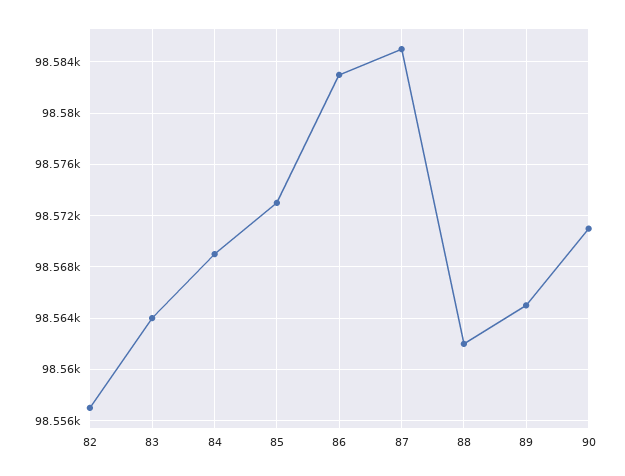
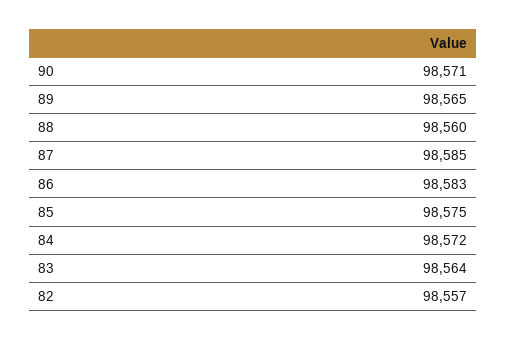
  {
    "82": 98557,
    "83": 98564,
-   "84": 98569,
+   "84": 98572,
-   "85": 98573,
+   "85": 98575,
    "86": 98583,
    "87": 98585,
-   "88": 98562,
+   "88": 98560,
    "89": 98565,
    "90": 98571
  }

